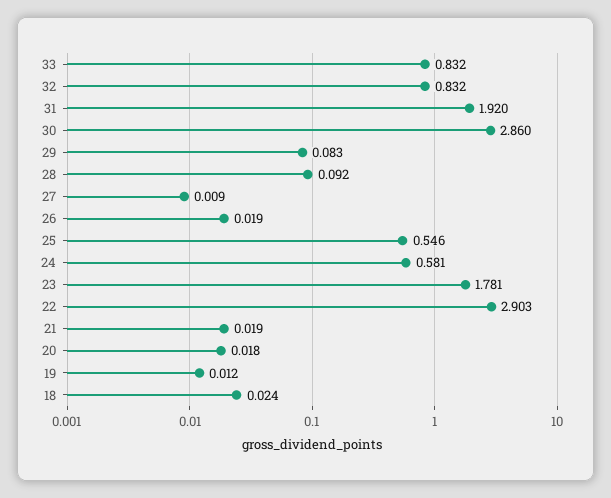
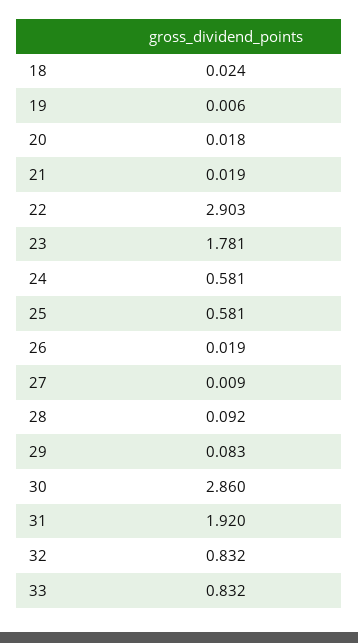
  {
    "33": 0.832,
    "32": 0.832,
    "31": 1.92,
    "30": 2.86,
    "29": 0.083,
    "28": 0.092,
    "27": 0.009,
    "26": 0.019,
-   "25": 0.546,
+   "25": 0.581,
    "24": 0.581,
    "23": 1.781,
    "22": 2.903,
    "21": 0.019,
    "20": 0.018,
-   "19": 0.012,
+   "19": 0.006,
    "18": 0.024
  }

